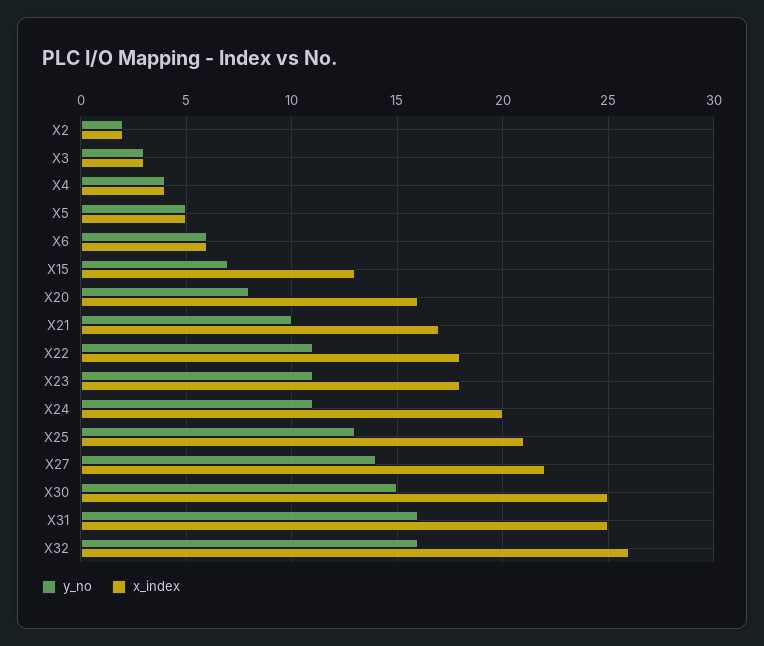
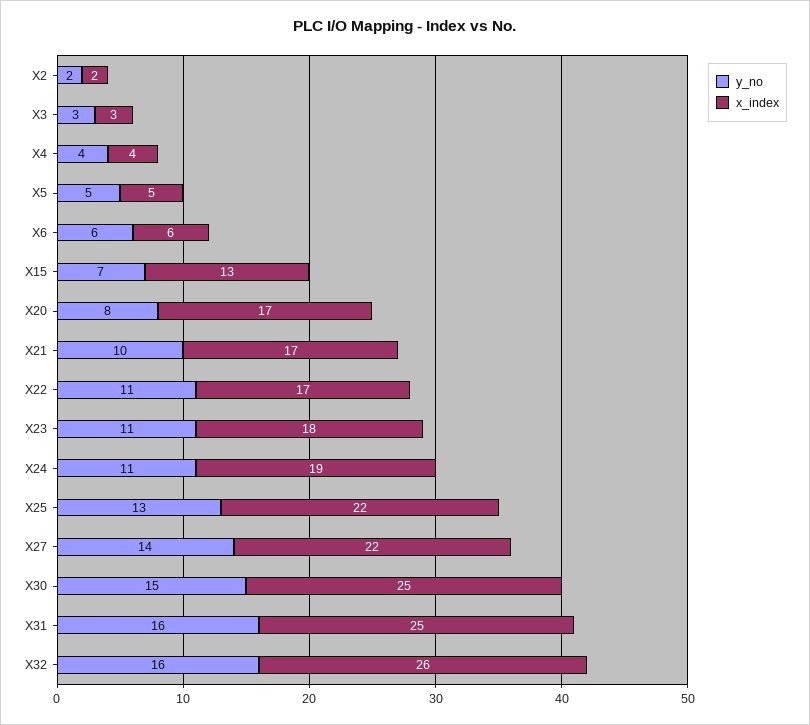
  {
    "y_no": {
      "X2": 2,
      "X3": 3,
      "X4": 4,
      "X5": 5,
      "X6": 6,
      "X15": 7,
      "X20": 8,
      "X21": 10,
      "X22": 11,
      "X23": 11,
      "X24": 11,
      "X25": 13,
      "X27": 14,
      "X30": 15,
      "X31": 16,
      "X32": 16
    },
    "x_index": {
      "X2": 2,
      "X3": 3,
      "X4": 4,
      "X5": 5,
      "X6": 6,
      "X15": 13,
-     "X20": 16,
+     "X20": 17,
      "X21": 17,
-     "X22": 18,
+     "X22": 17,
      "X23": 18,
-     "X24": 20,
+     "X24": 19,
-     "X25": 21,
+     "X25": 22,
      "X27": 22,
      "X30": 25,
      "X31": 25,
      "X32": 26
    }
  }

